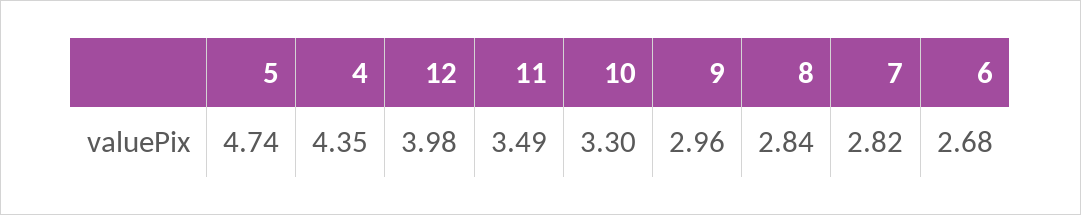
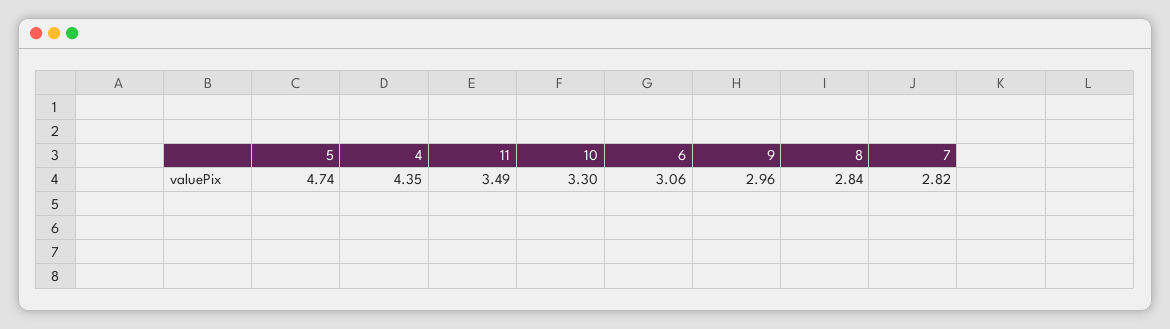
  {
    "5": 4.74,
    "4": 4.35,
-   "12": 3.98,
    "11": 3.49,
    "10": 3.3,
    "9": 2.96,
    "8": 2.84,
    "7": 2.82,
-   "6": 2.68
+   "6": 3.06
  }

